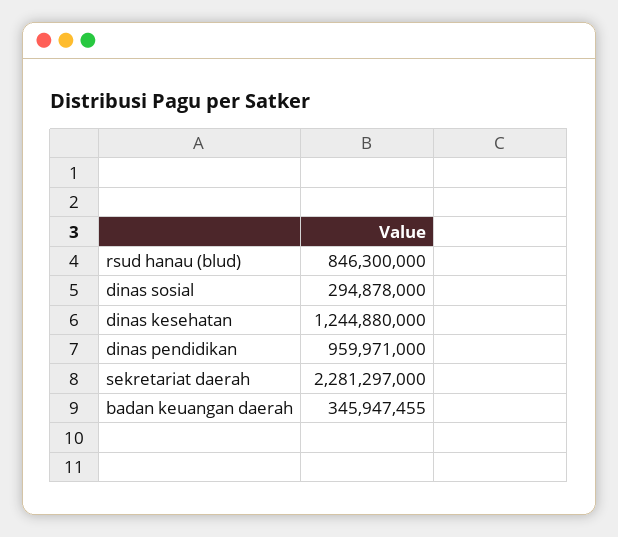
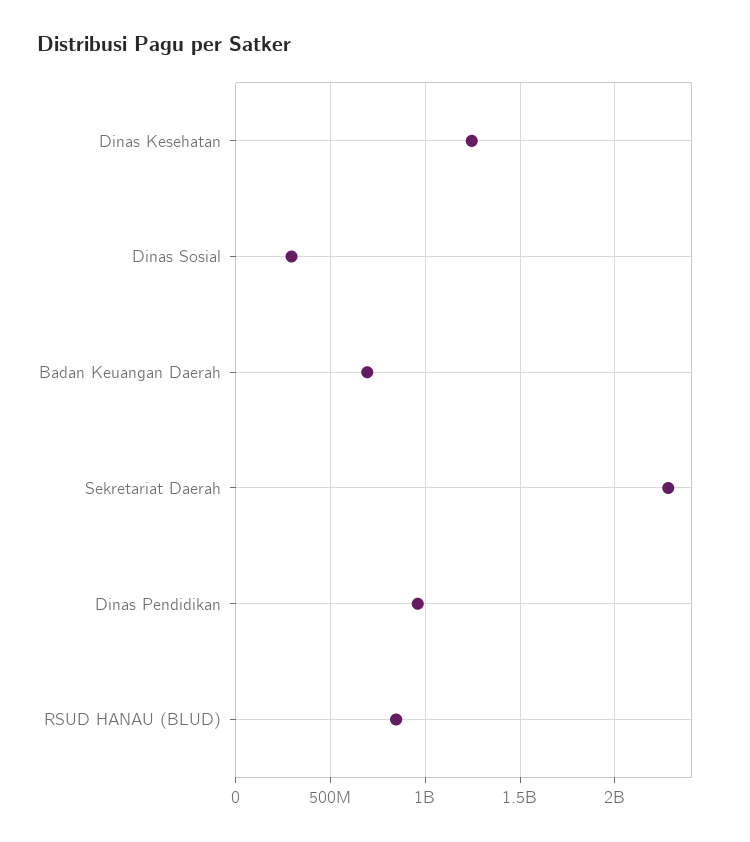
  {
    "rsud hanau (blud)": 846300000,
    "dinas sosial": 294878000,
    "dinas kesehatan": 1244880000,
    "dinas pendidikan": 959971000,
    "sekretariat daerah": 2281297000,
-   "badan keuangan daerah": 345947455
+   "badan keuangan daerah": 700000000
  }

